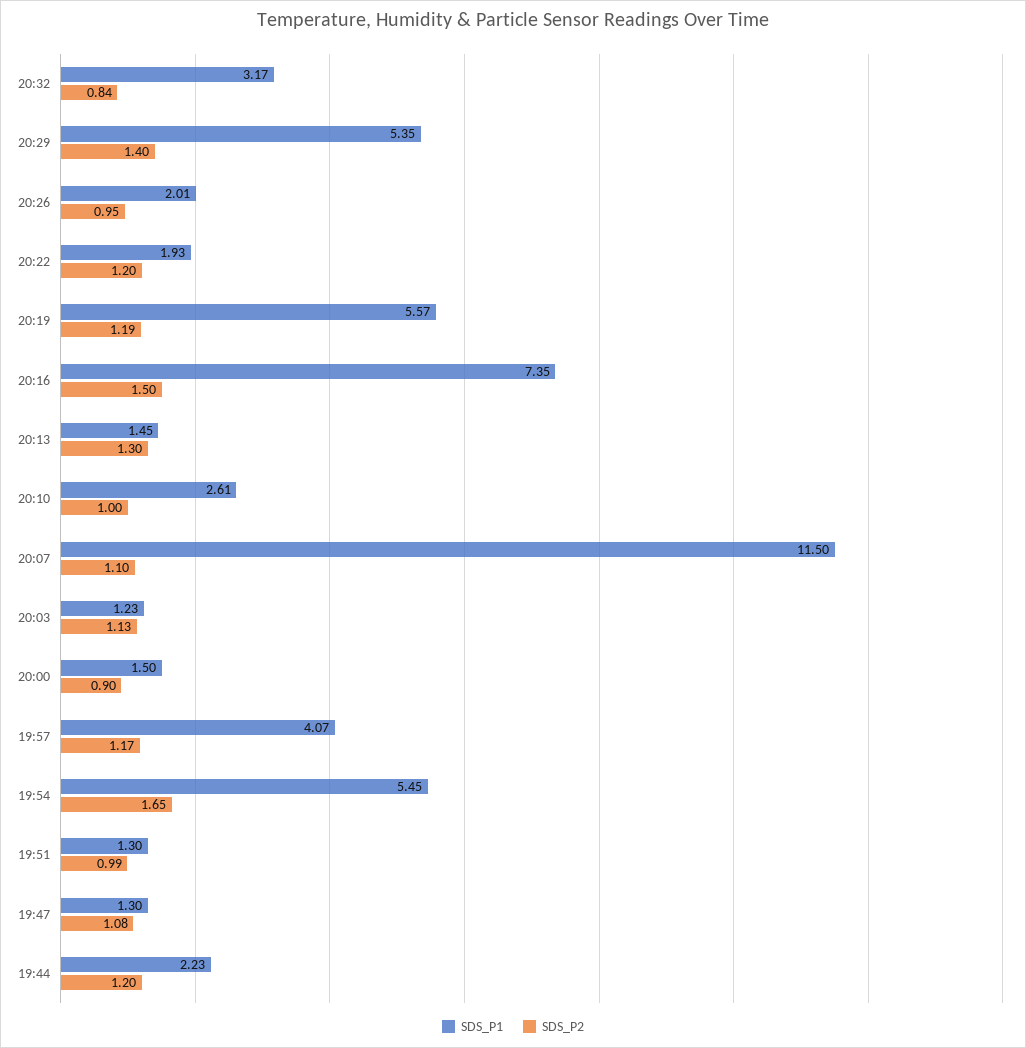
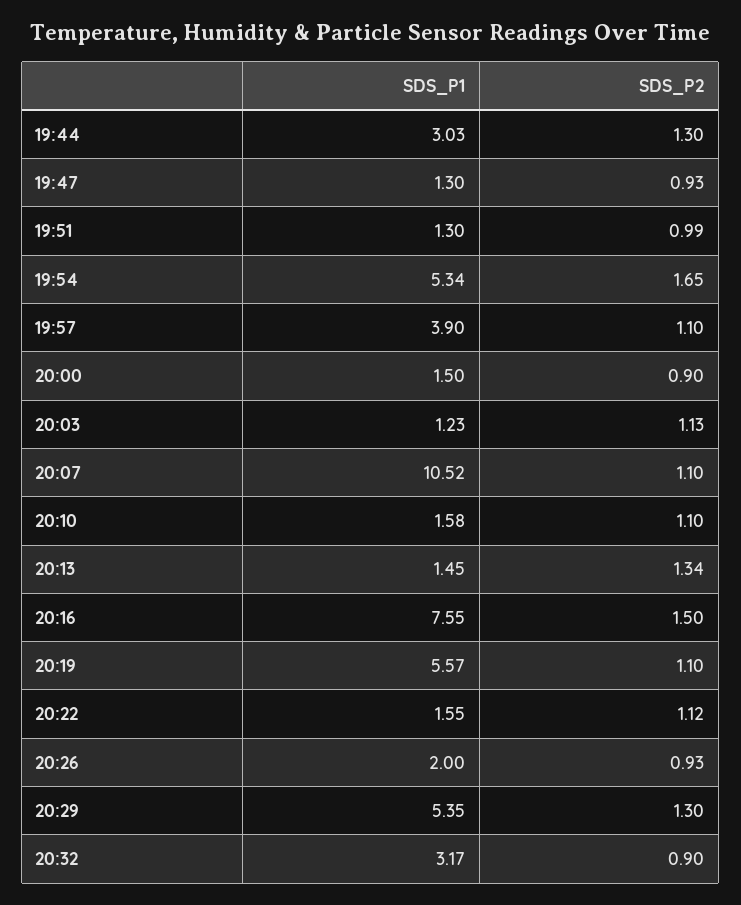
  {
    "SDS_P1": {
      "20:32": 3.17,
      "20:29": 5.35,
-     "20:26": 2.01,
+     "20:26": 2,
-     "20:22": 1.93,
+     "20:22": 1.55,
      "20:19": 5.57,
-     "20:16": 7.35,
+     "20:16": 7.55,
      "20:13": 1.45,
-     "20:10": 2.61,
+     "20:10": 1.58,
-     "20:07": 11.5,
+     "20:07": 10.52,
      "20:03": 1.23,
      "20:00": 1.5,
-     "19:57": 4.07,
+     "19:57": 3.9,
-     "19:54": 5.45,
+     "19:54": 5.34,
      "19:51": 1.3,
      "19:47": 1.3,
-     "19:44": 2.23
+     "19:44": 3.03
    },
    "SDS_P2": {
-     "20:32": 0.84,
+     "20:32": 0.9,
-     "20:29": 1.4,
+     "20:29": 1.3,
-     "20:26": 0.95,
+     "20:26": 0.93,
-     "20:22": 1.2,
+     "20:22": 1.12,
-     "20:19": 1.19,
+     "20:19": 1.1,
      "20:16": 1.5,
-     "20:13": 1.3,
+     "20:13": 1.34,
-     "20:10": 1,
+     "20:10": 1.1,
      "20:07": 1.1,
      "20:03": 1.13,
      "20:00": 0.9,
-     "19:57": 1.17,
+     "19:57": 1.1,
      "19:54": 1.65,
      "19:51": 0.99,
-     "19:47": 1.08,
+     "19:47": 0.93,
-     "19:44": 1.2
+     "19:44": 1.3
    }
  }

